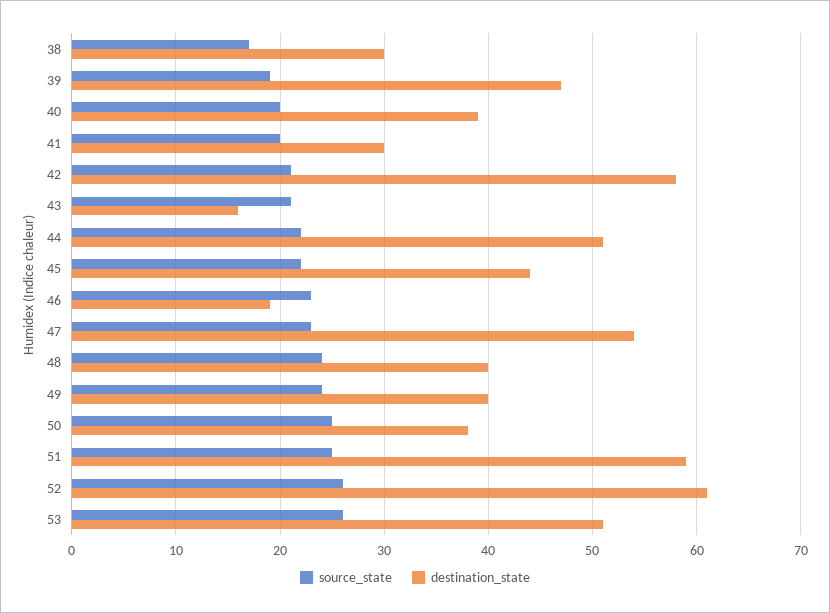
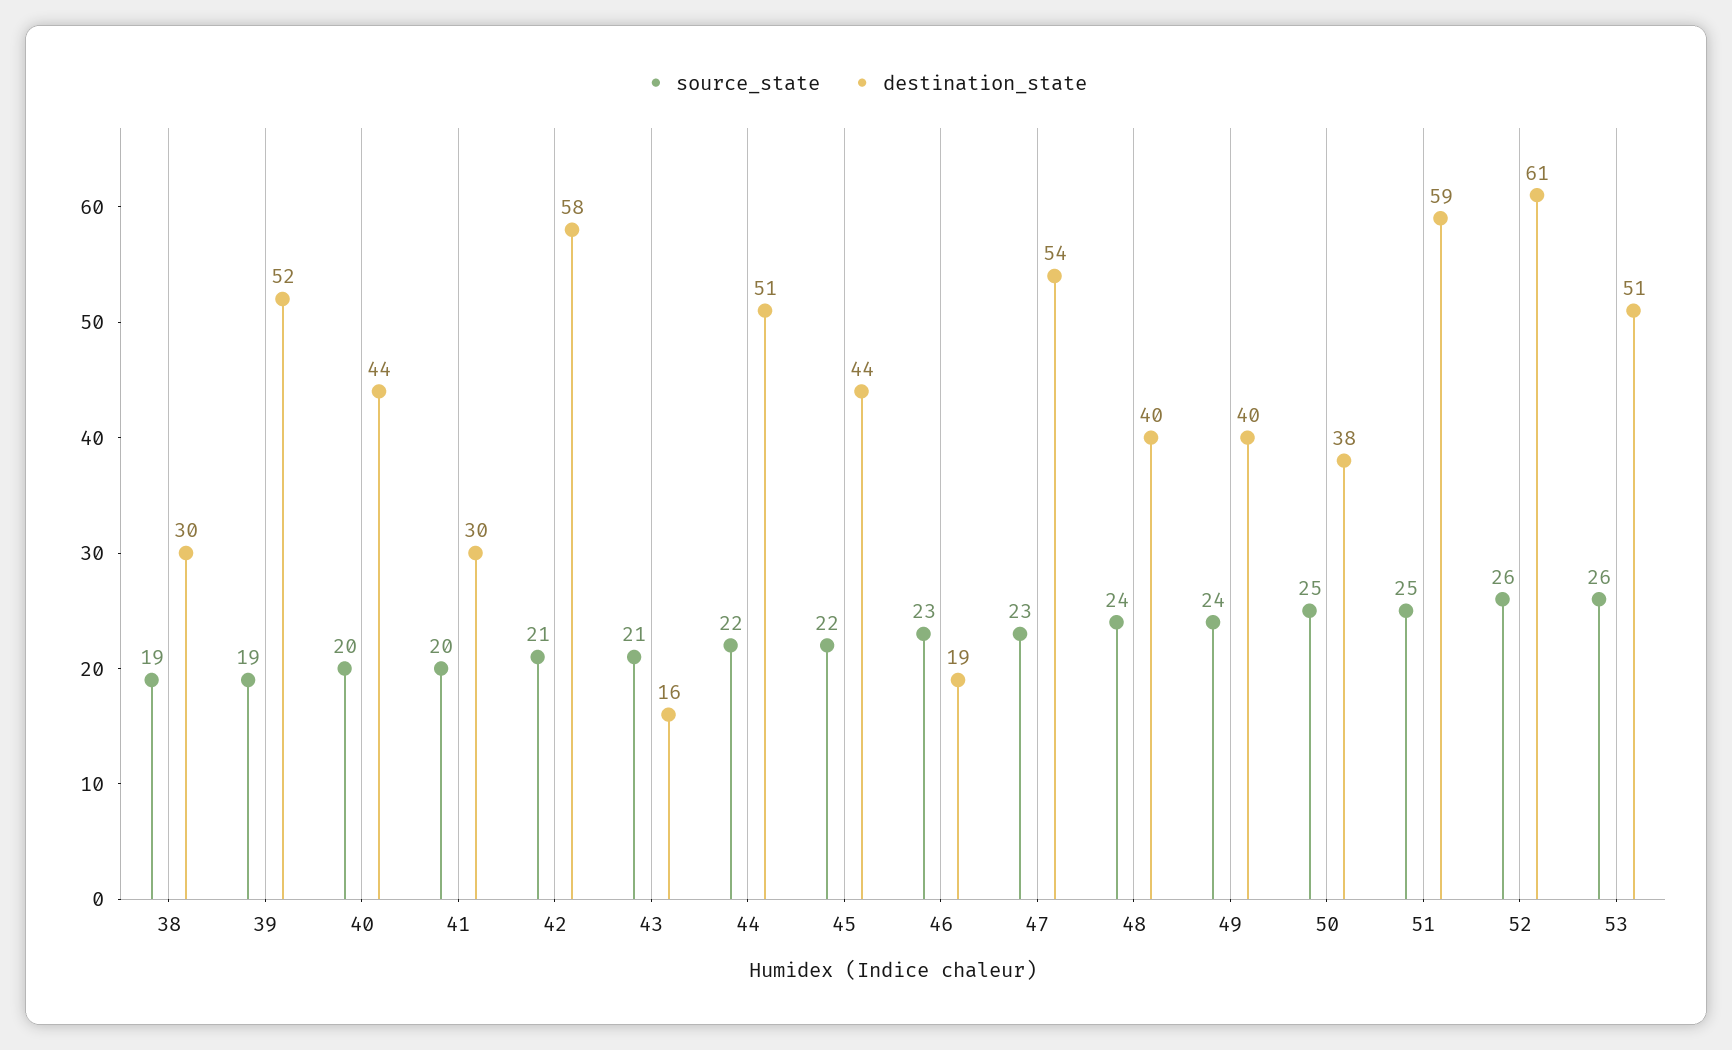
  {
    "source_state": {
-     "38": 17,
+     "38": 19,
      "39": 19,
      "40": 20,
      "41": 20,
      "42": 21,
      "43": 21,
      "44": 22,
      "45": 22,
      "46": 23,
      "47": 23,
      "48": 24,
      "49": 24,
      "50": 25,
      "51": 25,
      "52": 26,
      "53": 26
    },
    "destination_state": {
      "38": 30,
-     "39": 47,
+     "39": 52,
-     "40": 39,
+     "40": 44,
      "41": 30,
      "42": 58,
      "43": 16,
      "44": 51,
      "45": 44,
      "46": 19,
      "47": 54,
      "48": 40,
      "49": 40,
      "50": 38,
      "51": 59,
      "52": 61,
      "53": 51
    }
  }

